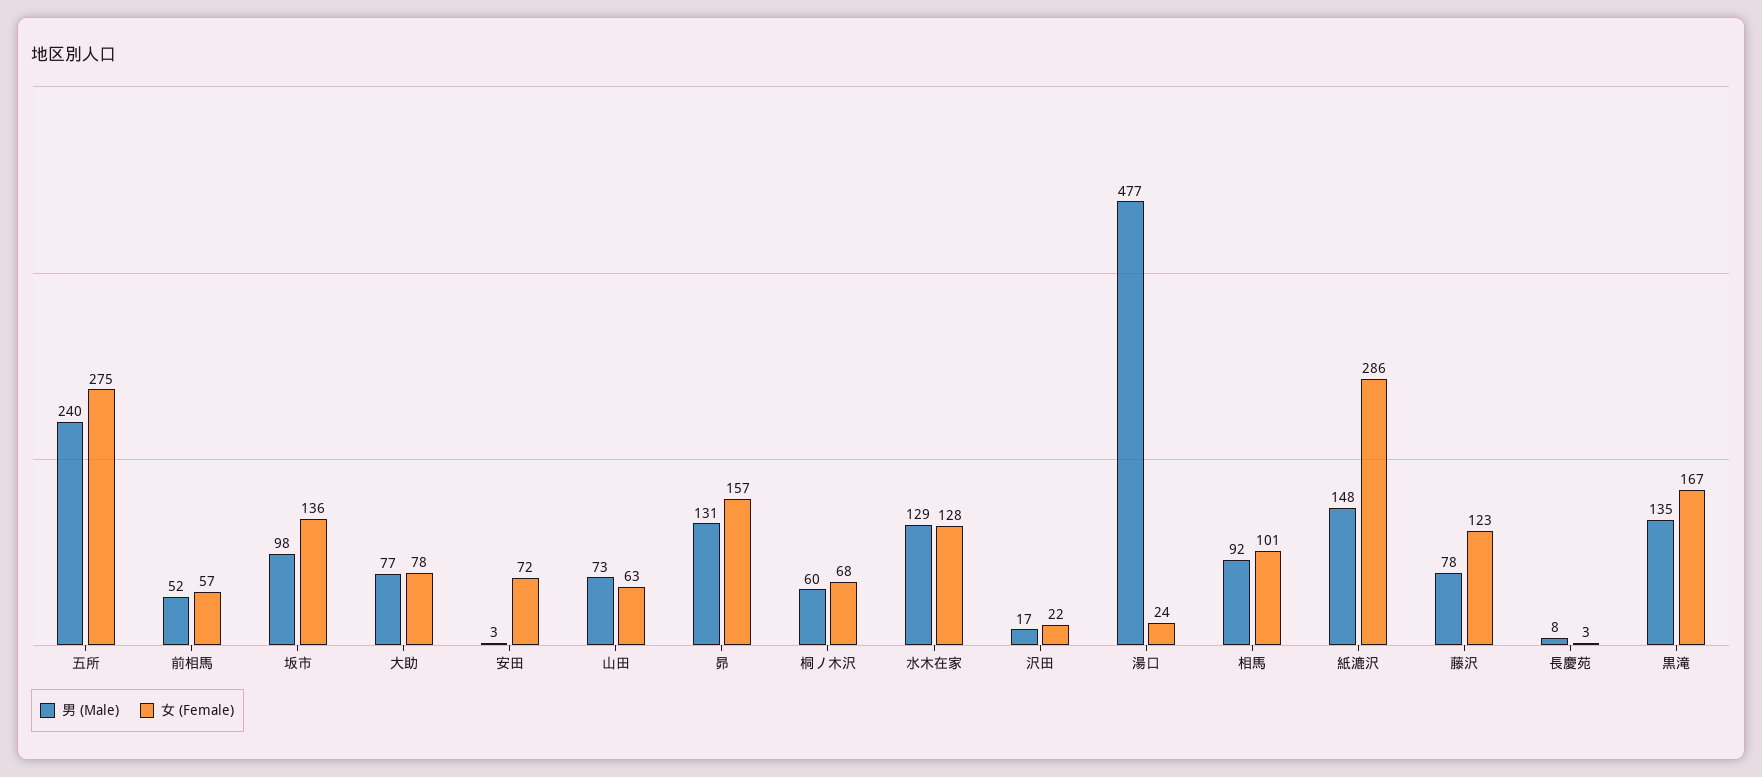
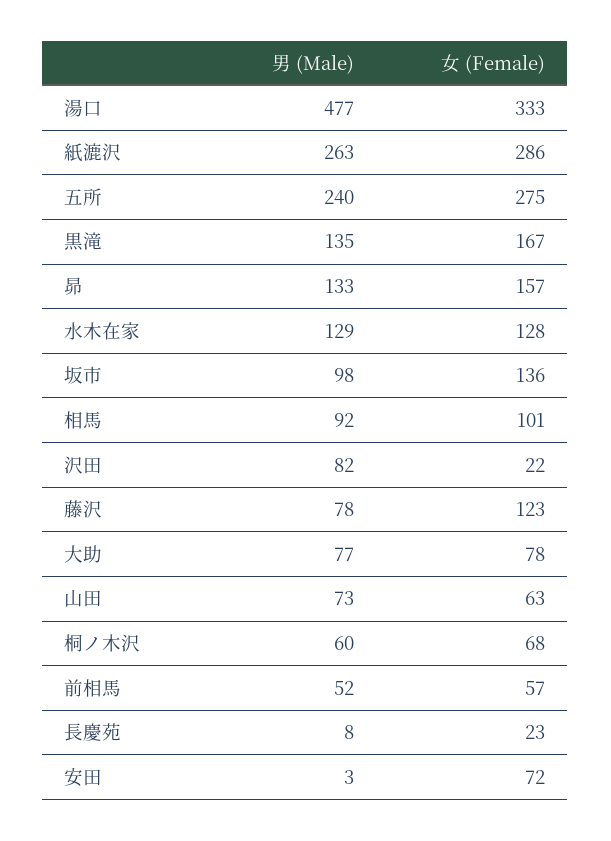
  {
    "男 (Male)": {
      "五所": 240,
      "前相馬": 52,
      "坂市": 98,
      "大助": 77,
      "安田": 3,
      "山田": 73,
-     "昴": 131,
+     "昴": 133,
      "桐ノ木沢": 60,
      "水木在家": 129,
-     "沢田": 17,
+     "沢田": 82,
      "湯口": 477,
      "相馬": 92,
-     "紙漉沢": 148,
+     "紙漉沢": 263,
      "藤沢": 78,
      "長慶苑": 8,
      "黒滝": 135
    },
    "女 (Female)": {
      "五所": 275,
      "前相馬": 57,
      "坂市": 136,
      "大助": 78,
      "安田": 72,
      "山田": 63,
      "昴": 157,
      "桐ノ木沢": 68,
      "水木在家": 128,
      "沢田": 22,
-     "湯口": 24,
+     "湯口": 333,
      "相馬": 101,
      "紙漉沢": 286,
      "藤沢": 123,
-     "長慶苑": 3,
+     "長慶苑": 23,
      "黒滝": 167
    }
  }

